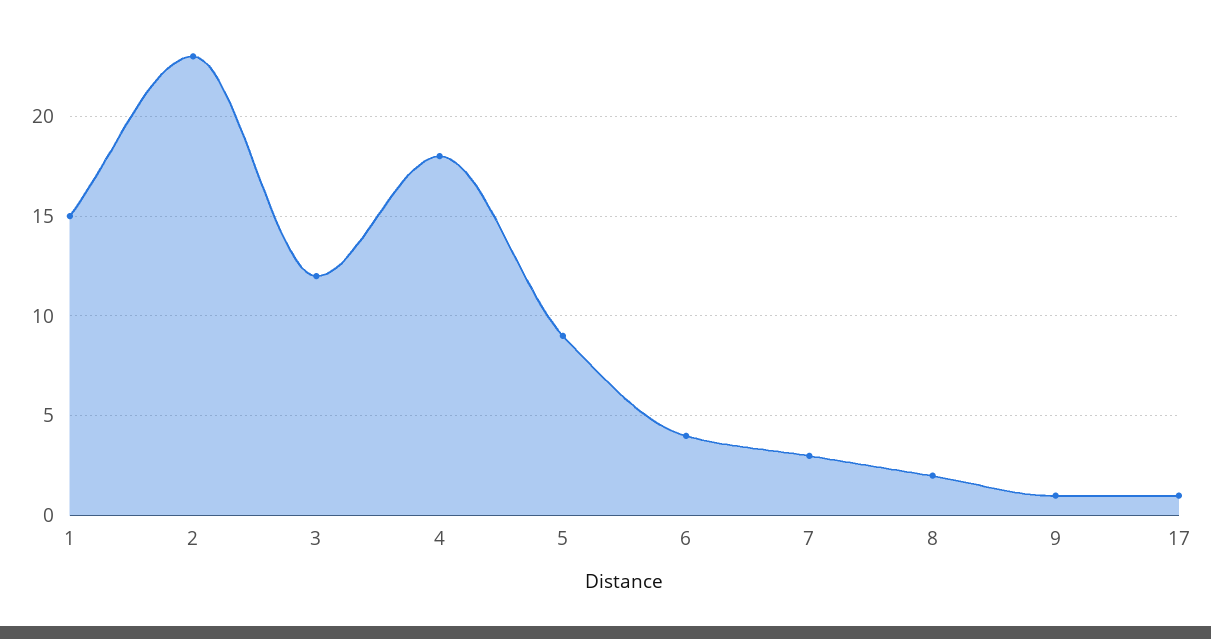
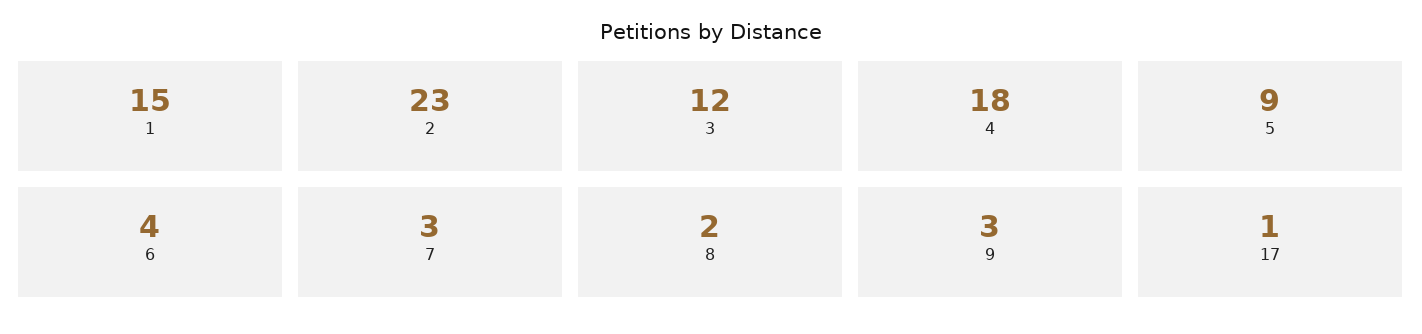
  {
    "1": 15,
    "2": 23,
    "3": 12,
    "4": 18,
    "5": 9,
    "6": 4,
    "7": 3,
    "8": 2,
-   "9": 1,
+   "9": 3,
    "17": 1
  }

